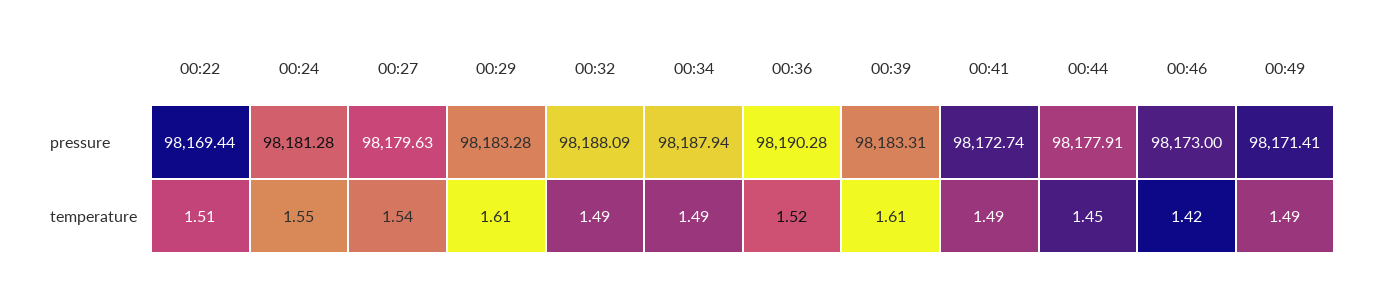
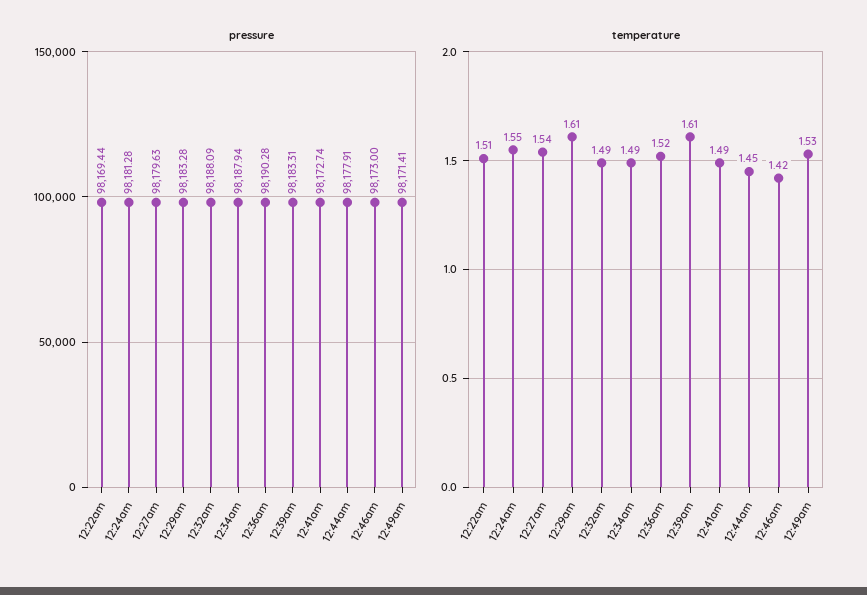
  {
    "pressure": {
      "00:22": 98169.44,
      "00:24": 98181.28,
      "00:27": 98179.63,
      "00:29": 98183.28,
      "00:32": 98188.09,
      "00:34": 98187.94,
      "00:36": 98190.28,
      "00:39": 98183.31,
      "00:41": 98172.74,
      "00:44": 98177.91,
      "00:46": 98173,
      "00:49": 98171.41
    },
    "temperature": {
      "00:22": 1.51,
      "00:24": 1.55,
      "00:27": 1.54,
      "00:29": 1.61,
      "00:32": 1.49,
      "00:34": 1.49,
      "00:36": 1.52,
      "00:39": 1.61,
      "00:41": 1.49,
      "00:44": 1.45,
      "00:46": 1.42,
-     "00:49": 1.49
+     "00:49": 1.53
    }
  }

